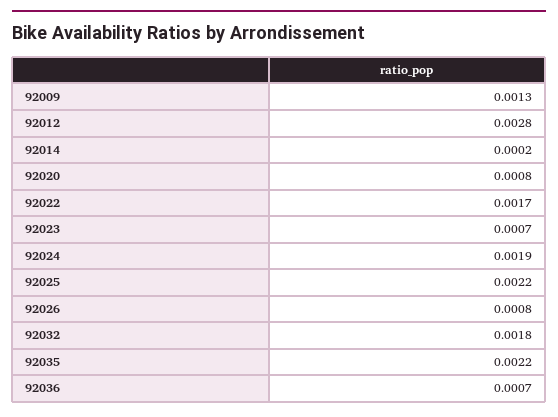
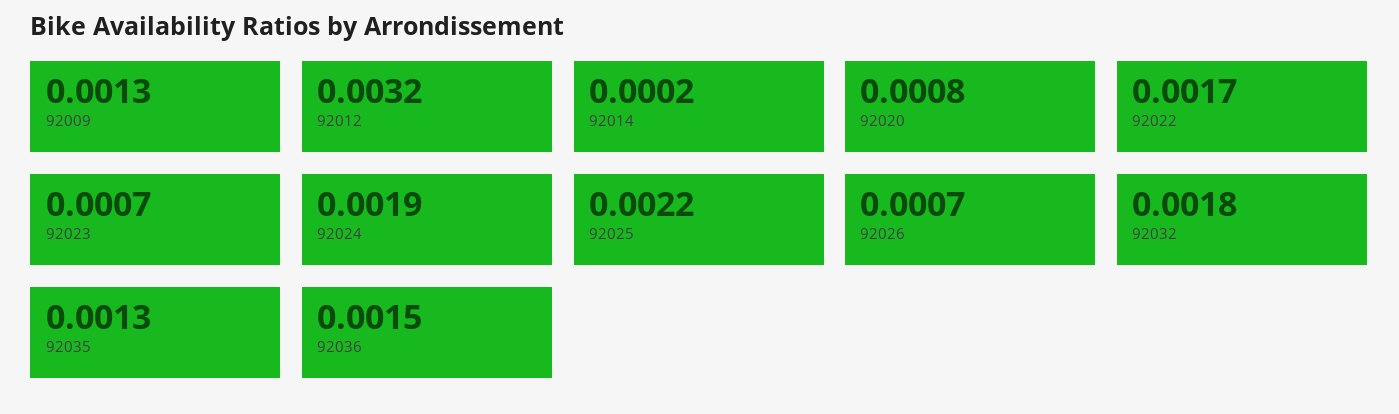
  {
    "92009": 0.0013,
-   "92012": 0.0028,
+   "92012": 0.0032,
    "92014": 0.0002,
    "92020": 0.0008,
    "92022": 0.0017,
    "92023": 0.0007,
    "92024": 0.0019,
    "92025": 0.0022,
-   "92026": 0.0008,
+   "92026": 0.0007,
    "92032": 0.0018,
-   "92035": 0.0022,
+   "92035": 0.0013,
-   "92036": 0.0007
+   "92036": 0.0015
  }

